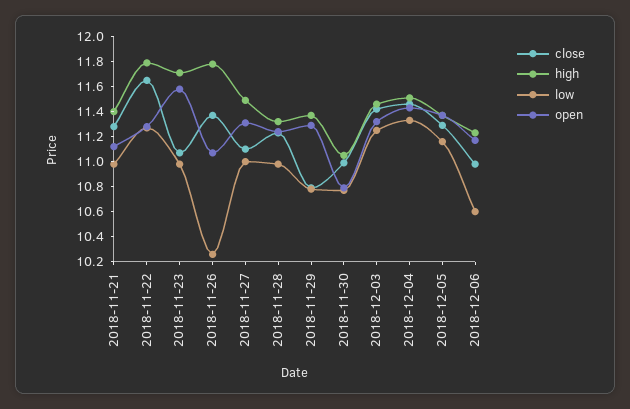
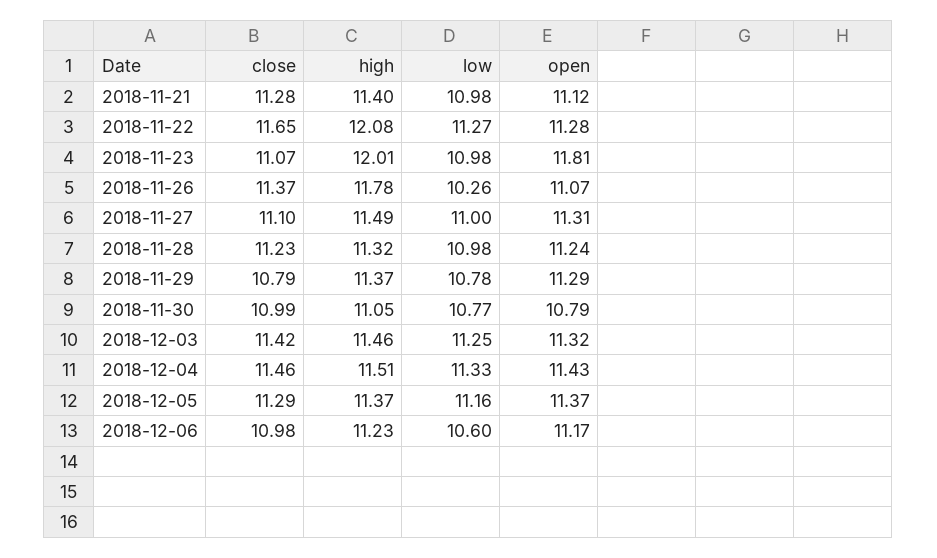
  {
    "close": {
      "2018-11-21": 11.28,
      "2018-11-22": 11.65,
      "2018-11-23": 11.07,
      "2018-11-26": 11.37,
      "2018-11-27": 11.1,
      "2018-11-28": 11.23,
      "2018-11-29": 10.79,
      "2018-11-30": 10.99,
      "2018-12-03": 11.42,
      "2018-12-04": 11.46,
      "2018-12-05": 11.29,
      "2018-12-06": 10.98
    },
    "high": {
      "2018-11-21": 11.4,
-     "2018-11-22": 11.8,
+     "2018-11-22": 12.08,
-     "2018-11-23": 11.7,
+     "2018-11-23": 12.01,
      "2018-11-26": 11.78,
      "2018-11-27": 11.49,
      "2018-11-28": 11.32,
      "2018-11-29": 11.37,
      "2018-11-30": 11.05,
      "2018-12-03": 11.46,
      "2018-12-04": 11.51,
      "2018-12-05": 11.37,
      "2018-12-06": 11.23
    },
    "low": {
      "2018-11-21": 10.98,
      "2018-11-22": 11.27,
      "2018-11-23": 10.98,
      "2018-11-26": 10.26,
      "2018-11-27": 11,
      "2018-11-28": 10.98,
      "2018-11-29": 10.78,
      "2018-11-30": 10.77,
      "2018-12-03": 11.25,
      "2018-12-04": 11.33,
      "2018-12-05": 11.16,
      "2018-12-06": 10.6
    },
    "open": {
      "2018-11-21": 11.12,
      "2018-11-22": 11.28,
-     "2018-11-23": 11.6,
+     "2018-11-23": 11.81,
      "2018-11-26": 11.07,
      "2018-11-27": 11.31,
      "2018-11-28": 11.24,
      "2018-11-29": 11.29,
      "2018-11-30": 10.79,
      "2018-12-03": 11.32,
      "2018-12-04": 11.43,
      "2018-12-05": 11.37,
      "2018-12-06": 11.17
    }
  }

